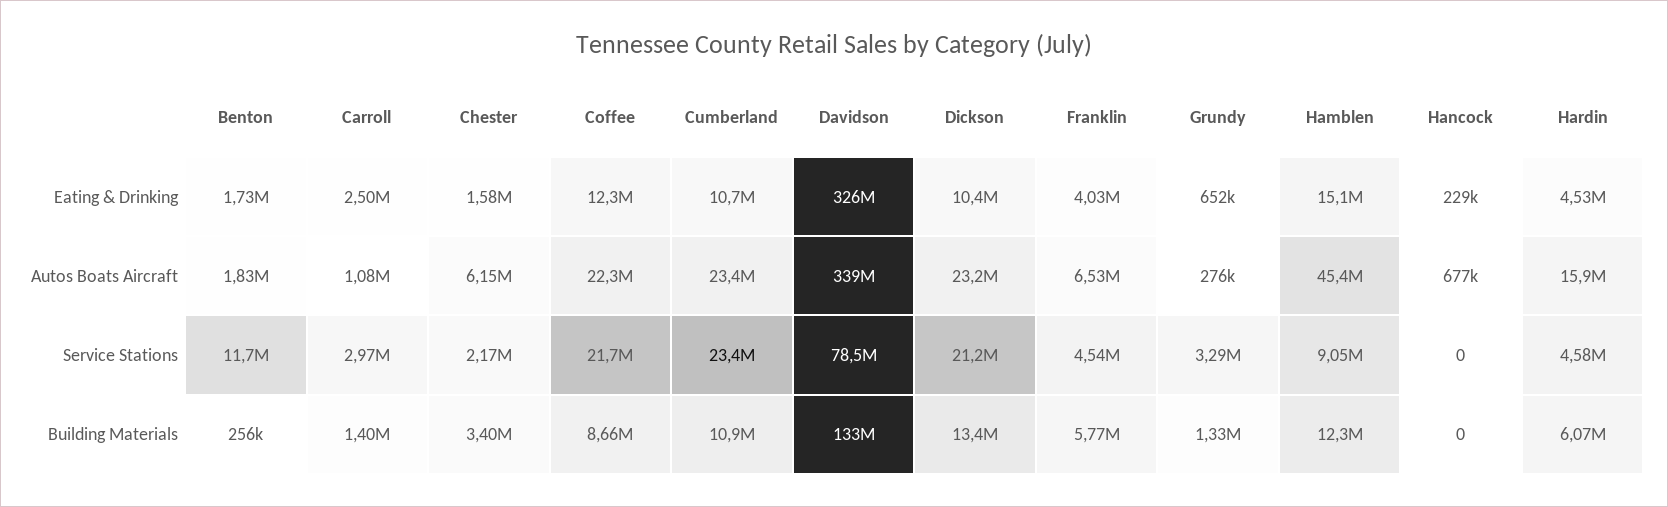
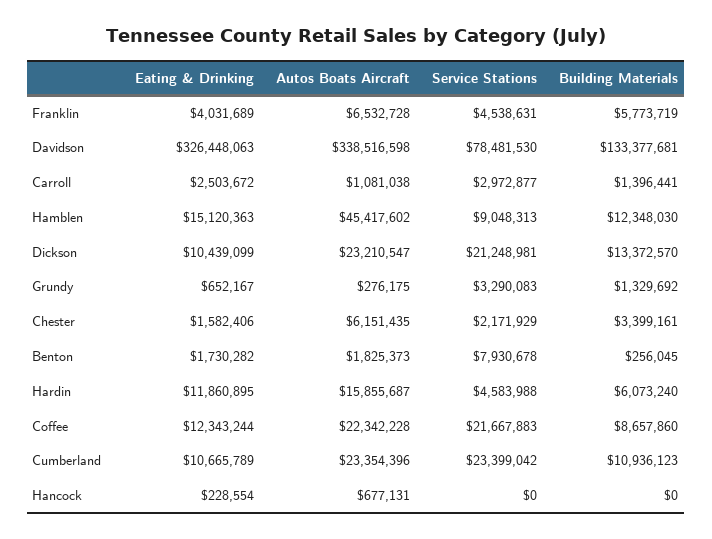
  {
    "Benton": {
      "Eating & Drinking": 1730282,
      "Autos Boats Aircraft": 1825373,
-     "Service Stations": 11700000,
+     "Service Stations": 7930678,
      "Building Materials": 256045
    },
    "Carroll": {
      "Eating & Drinking": 2503672,
      "Autos Boats Aircraft": 1081038,
      "Service Stations": 2972877,
      "Building Materials": 1396441
    },
    "Chester": {
      "Eating & Drinking": 1582406,
      "Autos Boats Aircraft": 6151435,
      "Service Stations": 2171929,
      "Building Materials": 3399161
    },
    "Coffee": {
      "Eating & Drinking": 12343244,
      "Autos Boats Aircraft": 22342228,
      "Service Stations": 21667883,
      "Building Materials": 8657860
    },
    "Cumberland": {
      "Eating & Drinking": 10665789,
      "Autos Boats Aircraft": 23354396,
      "Service Stations": 23399042,
      "Building Materials": 10936123
    },
    "Davidson": {
      "Eating & Drinking": 326448063,
      "Autos Boats Aircraft": 338516598,
      "Service Stations": 78481530,
      "Building Materials": 133377681
    },
    "Dickson": {
      "Eating & Drinking": 10439099,
      "Autos Boats Aircraft": 23210547,
      "Service Stations": 21248981,
      "Building Materials": 13372570
    },
    "Franklin": {
      "Eating & Drinking": 4031689,
      "Autos Boats Aircraft": 6532728,
      "Service Stations": 4538631,
      "Building Materials": 5773719
    },
    "Grundy": {
      "Eating & Drinking": 652167,
      "Autos Boats Aircraft": 276175,
      "Service Stations": 3290083,
      "Building Materials": 1329692
    },
    "Hamblen": {
      "Eating & Drinking": 15120363,
      "Autos Boats Aircraft": 45417602,
      "Service Stations": 9048313,
      "Building Materials": 12348030
    },
    "Hancock": {
      "Eating & Drinking": 228554,
      "Autos Boats Aircraft": 677131,
      "Service Stations": 0,
      "Building Materials": 0
    },
    "Hardin": {
-     "Eating & Drinking": 4530000,
+     "Eating & Drinking": 11860895,
      "Autos Boats Aircraft": 15855687,
      "Service Stations": 4583988,
      "Building Materials": 6073240
    }
  }

